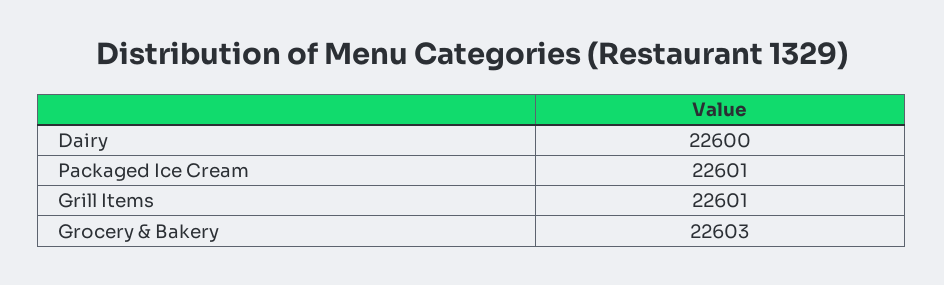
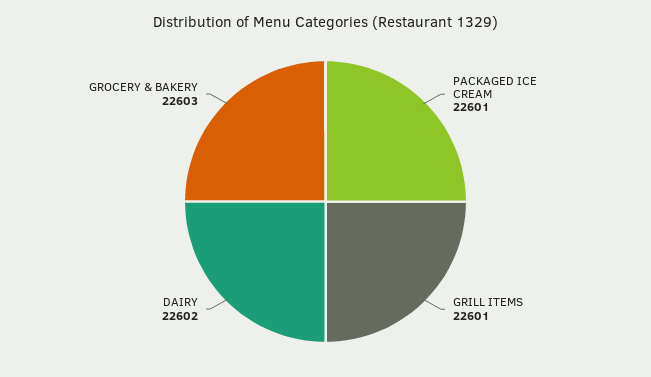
  {
-   "Dairy": 22600,
+   "Dairy": 22602,
    "Packaged Ice Cream": 22601,
    "Grill Items": 22601,
    "Grocery & Bakery": 22603
  }

